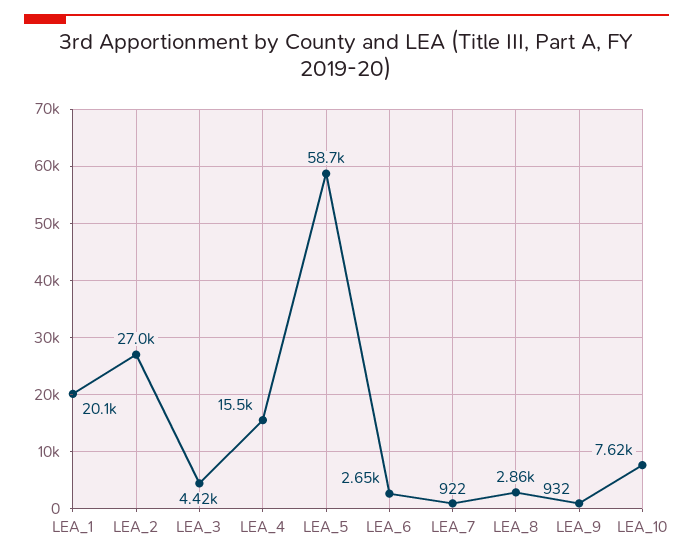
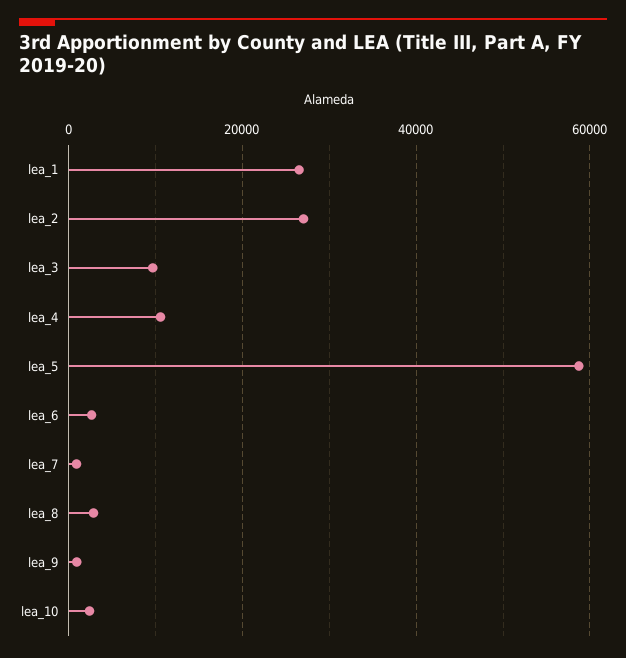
  {
-   "LEA_1": 20100,
+   "LEA_1": 26000,
    "LEA_2": 27000,
-   "LEA_3": 4420,
+   "LEA_3": 10000,
-   "LEA_4": 15500,
+   "LEA_4": 10000,
    "LEA_5": 58700,
    "LEA_6": 2650,
    "LEA_7": 922,
    "LEA_8": 2860,
    "LEA_9": 932,
-   "LEA_10": 7620
+   "LEA_10": 2000
  }

